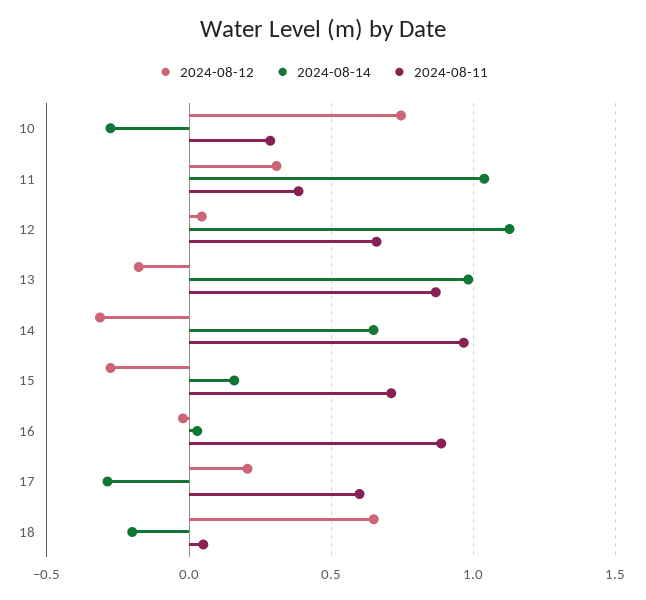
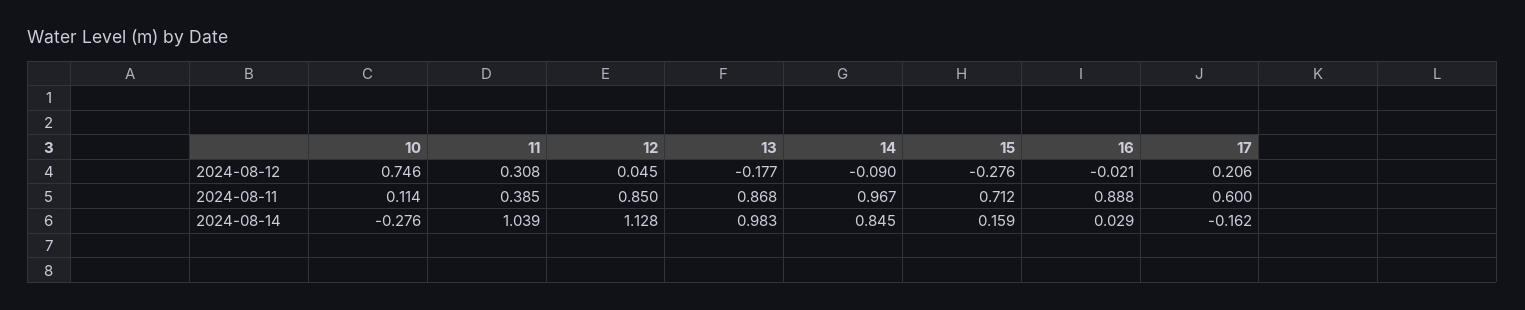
  {
    "2024-08-12": {
      "10": 0.746,
      "11": 0.308,
      "12": 0.045,
      "13": -0.177,
-     "14": -0.3,
+     "14": -0.09,
      "15": -0.276,
      "16": -0.021,
-     "17": 0.206,
+     "17": 0.206
-     "18": 0.65
    },
    "2024-08-14": {
      "10": -0.276,
      "11": 1.039,
      "12": 1.128,
      "13": 0.983,
-     "14": 0.65,
+     "14": 0.845,
      "15": 0.159,
      "16": 0.029,
-     "17": -0.3,
+     "17": -0.162
-     "18": -0.2
    },
    "2024-08-11": {
-     "10": 0.3,
+     "10": 0.114,
      "11": 0.385,
-     "12": 0.65,
+     "12": 0.85,
      "13": 0.868,
      "14": 0.967,
      "15": 0.712,
      "16": 0.888,
-     "17": 0.6,
+     "17": 0.6
-     "18": 0.05
    }
  }

